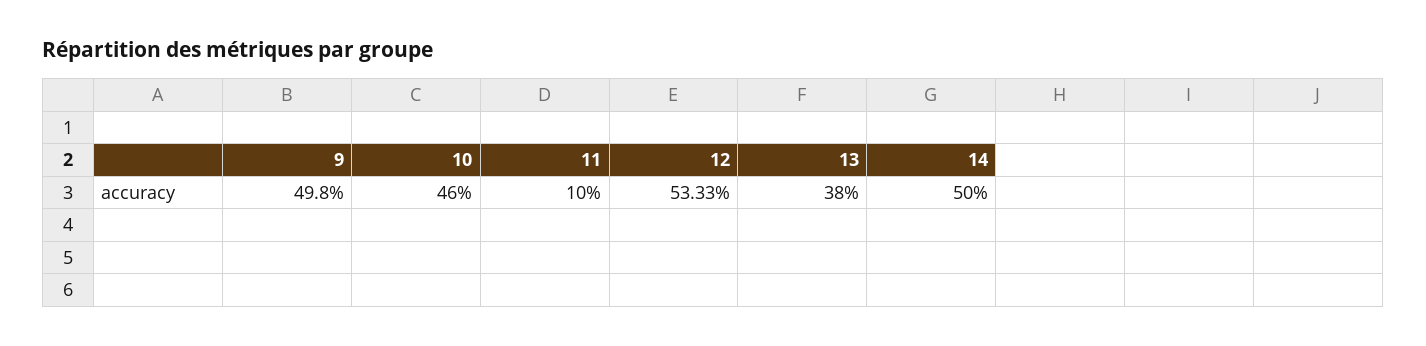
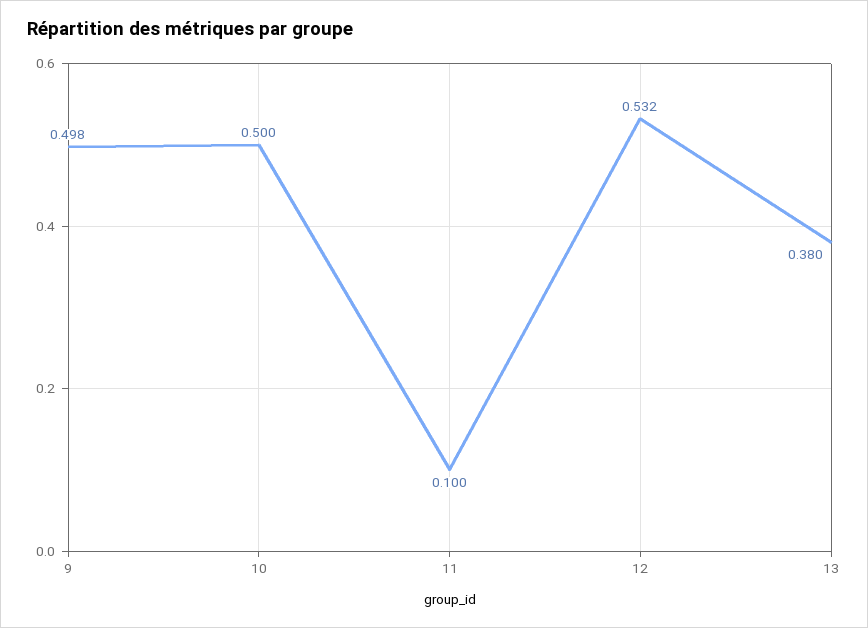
  {
    "9": 0.498,
-   "10": 0.46,
+   "10": 0.5,
    "11": 0.1,
-   "12": 0.5333,
+   "12": 0.532,
-   "13": 0.38,
+   "13": 0.38
-   "14": 0.5
  }

